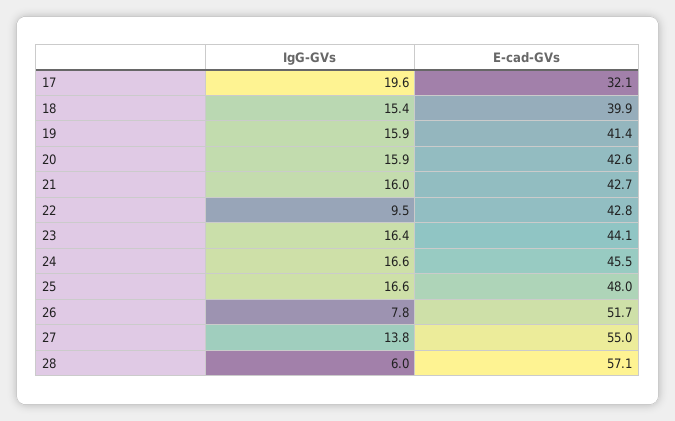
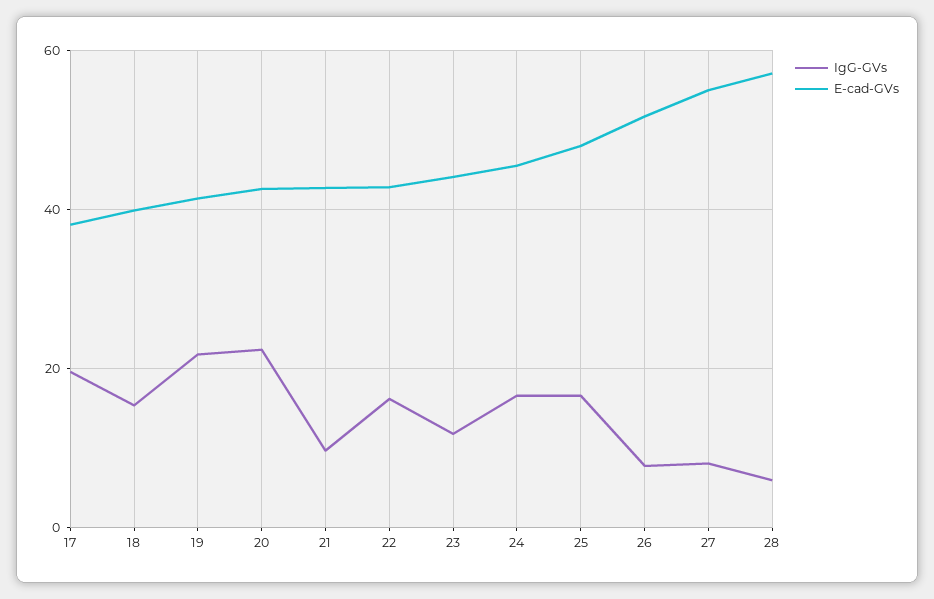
  {
    "IgG-GVs": {
      "17": 19.6,
      "18": 15.4,
-     "19": 15.9,
+     "19": 22,
-     "20": 15.9,
+     "20": 22,
-     "21": 16,
+     "21": 10,
-     "22": 9.5,
+     "22": 16,
-     "23": 16.4,
+     "23": 12,
      "24": 16.6,
      "25": 16.6,
      "26": 7.8,
-     "27": 13.8,
+     "27": 8,
      "28": 6
    },
    "E-cad-GVs": {
-     "17": 32.1,
+     "17": 38,
      "18": 39.9,
      "19": 41.4,
      "20": 42.6,
      "21": 42.7,
      "22": 42.8,
      "23": 44.1,
      "24": 45.5,
      "25": 48,
      "26": 51.7,
      "27": 55,
      "28": 57.1
    }
  }

